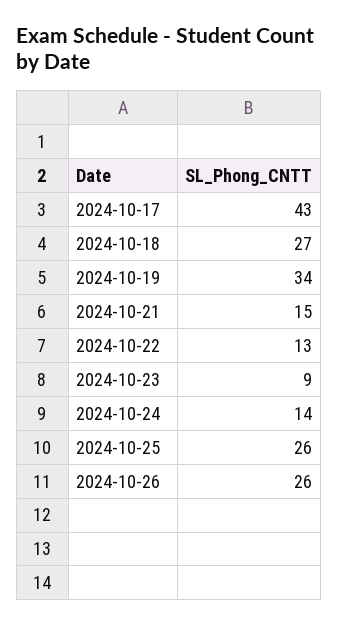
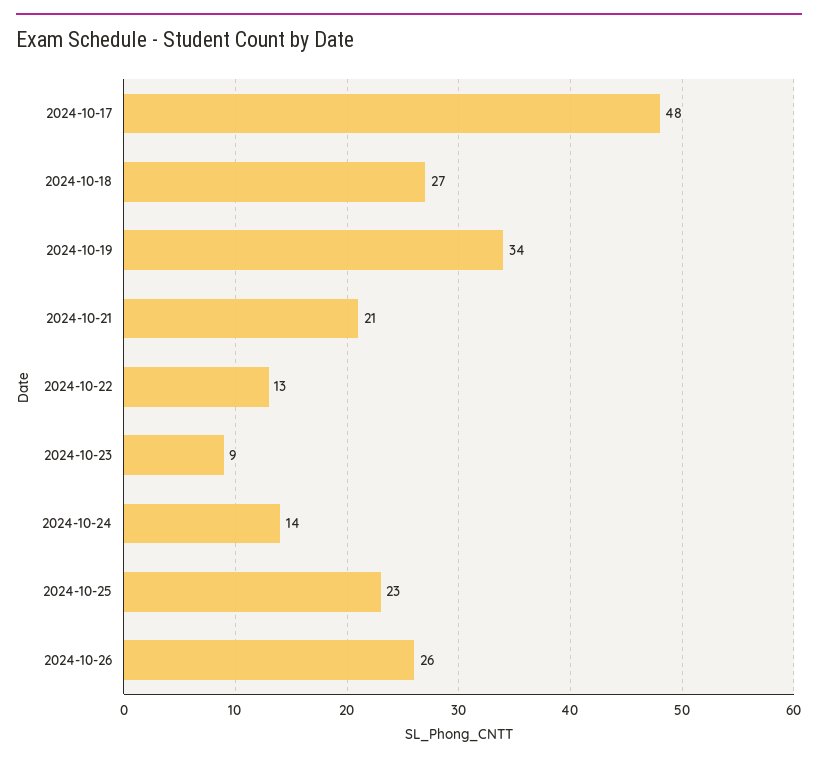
  {
-   "2024-10-17": 43,
+   "2024-10-17": 48,
    "2024-10-18": 27,
    "2024-10-19": 34,
-   "2024-10-21": 15,
+   "2024-10-21": 21,
    "2024-10-22": 13,
    "2024-10-23": 9,
    "2024-10-24": 14,
-   "2024-10-25": 26,
+   "2024-10-25": 23,
    "2024-10-26": 26
  }

